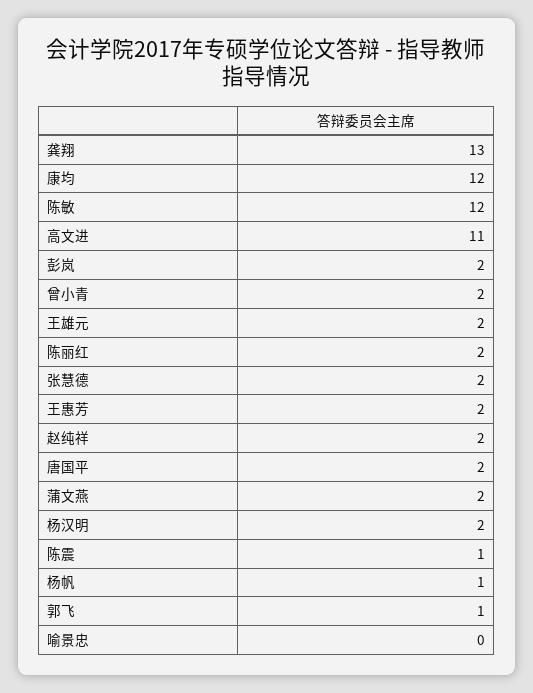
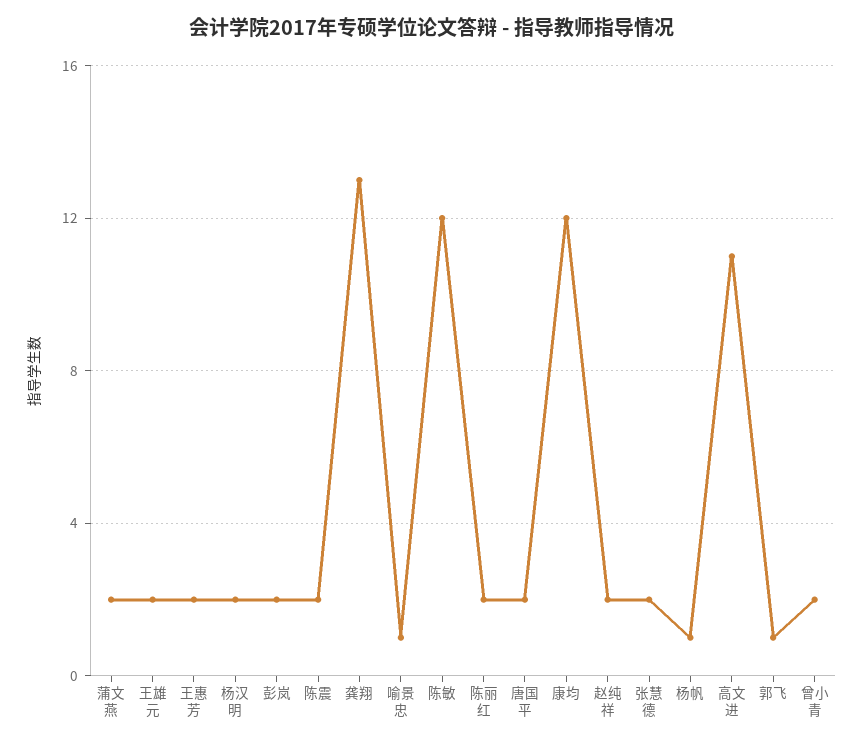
  {
    "龚翔": 13,
    "康均": 12,
    "陈敏": 12,
    "高文进": 11,
    "彭岚": 2,
    "曾小青": 2,
    "王雄元": 2,
    "陈丽红": 2,
    "张慧德": 2,
    "王惠芳": 2,
    "赵纯祥": 2,
    "唐国平": 2,
    "蒲文燕": 2,
    "杨汉明": 2,
-   "陈震": 1,
+   "陈震": 2,
    "杨帆": 1,
    "郭飞": 1,
-   "喻景忠": 0
+   "喻景忠": 1
  }

